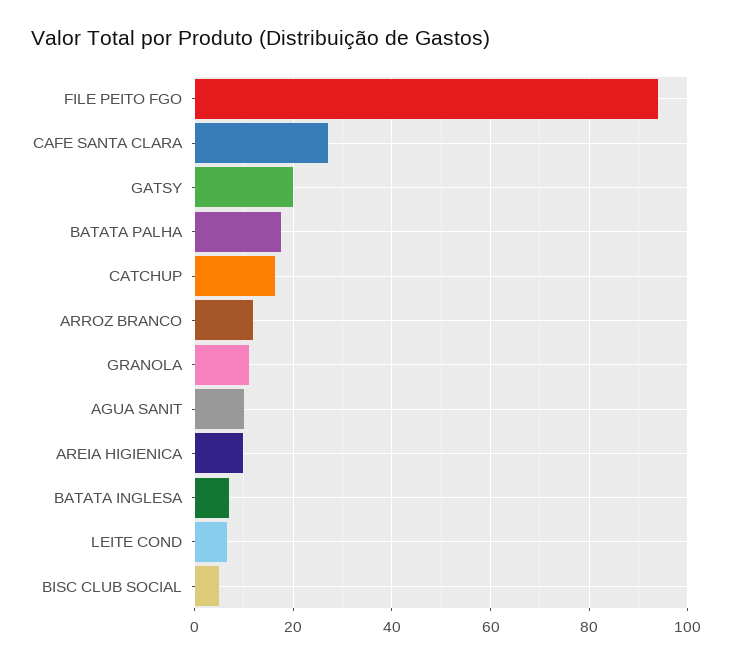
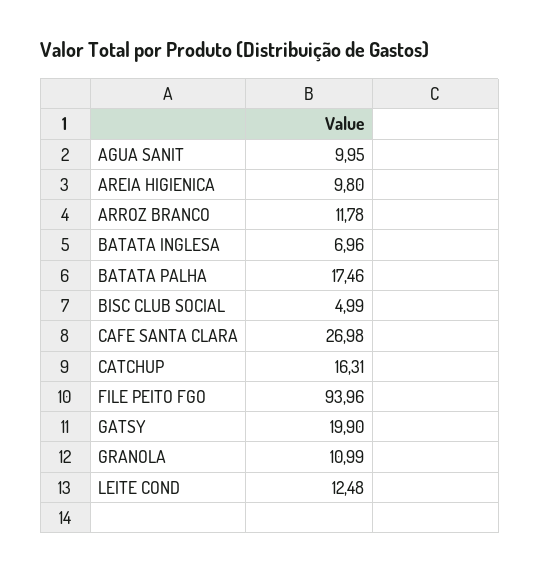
  {
    "FILE PEITO FGO": 93.96,
    "CAFE SANTA CLARA": 26.98,
    "GATSY": 19.9,
    "BATATA PALHA": 17.46,
    "CATCHUP": 16.31,
    "ARROZ BRANCO": 11.78,
    "GRANOLA": 10.99,
    "AGUA SANIT": 9.95,
    "AREIA HIGIENICA": 9.8,
    "BATATA INGLESA": 6.96,
-   "LEITE COND": 6,
+   "LEITE COND": 12.48,
    "BISC CLUB SOCIAL": 4.99
  }

